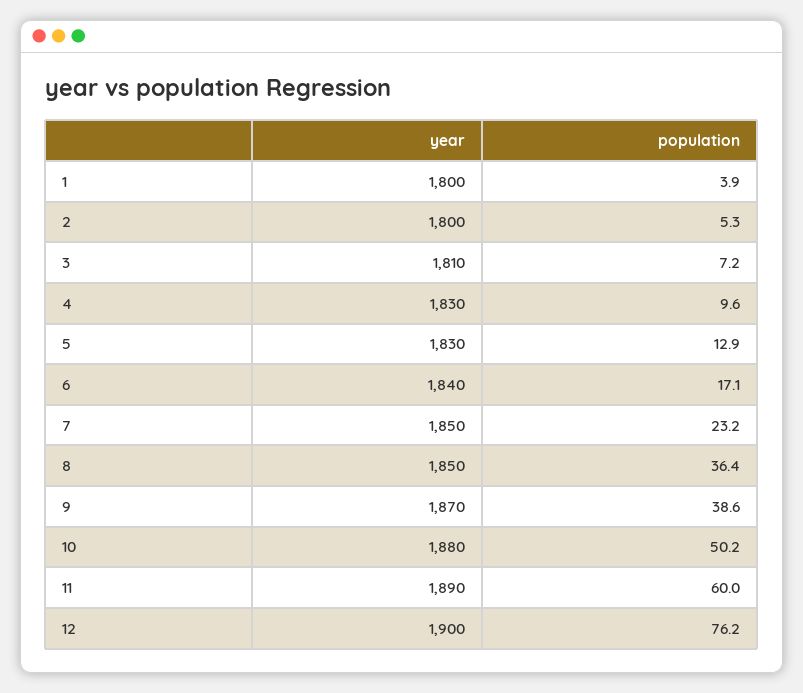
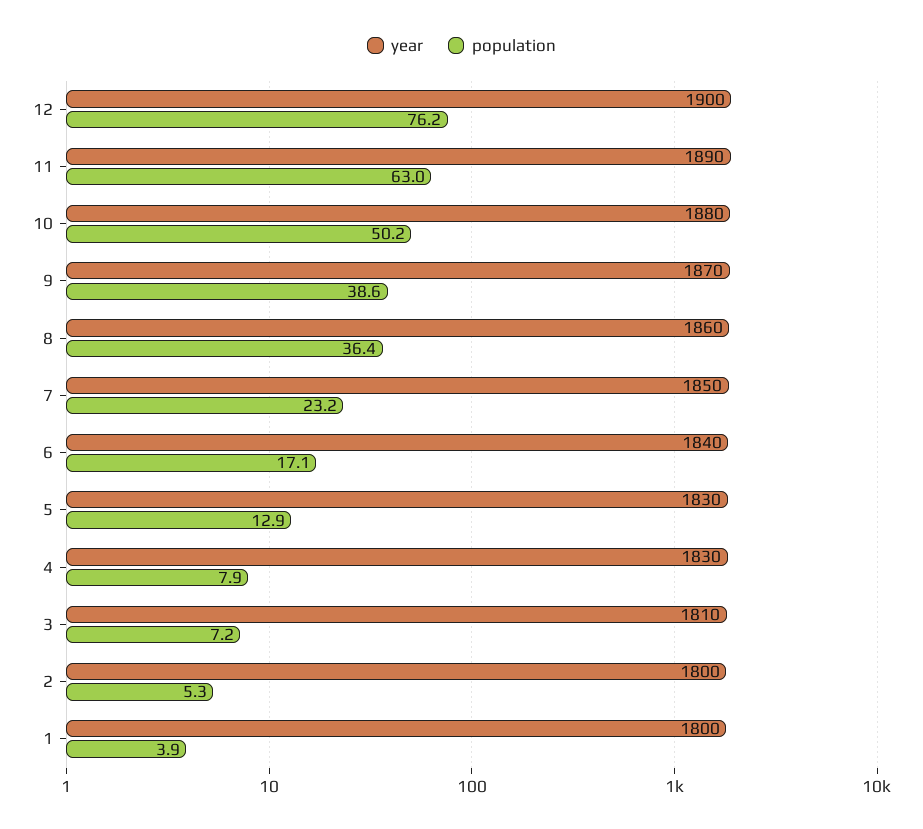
  {
    "year": {
      "1": 1800,
      "2": 1800,
      "3": 1810,
      "4": 1830,
      "5": 1830,
      "6": 1840,
      "7": 1850,
-     "8": 1850,
+     "8": 1860,
      "9": 1870,
      "10": 1880,
      "11": 1890,
      "12": 1900
    },
    "population": {
      "1": 3.9,
      "2": 5.3,
      "3": 7.2,
-     "4": 9.6,
+     "4": 7.9,
      "5": 12.9,
      "6": 17.1,
      "7": 23.2,
      "8": 36.4,
      "9": 38.6,
      "10": 50.2,
-     "11": 60,
+     "11": 63,
      "12": 76.2
    }
  }

